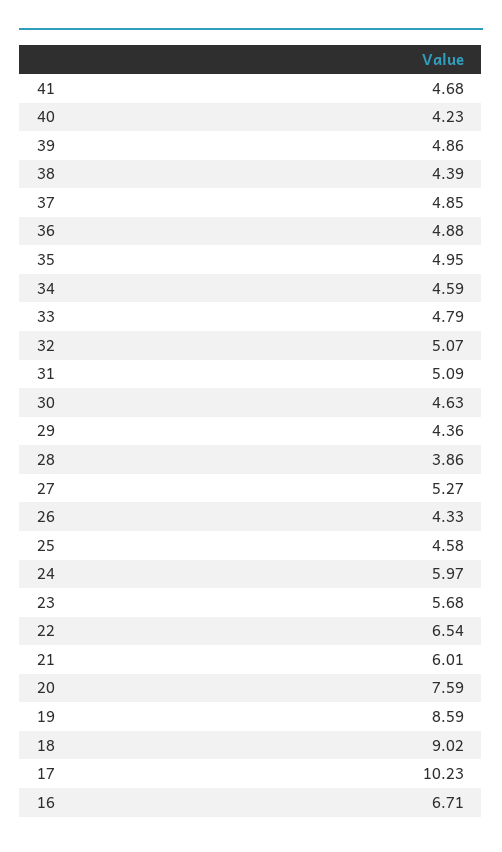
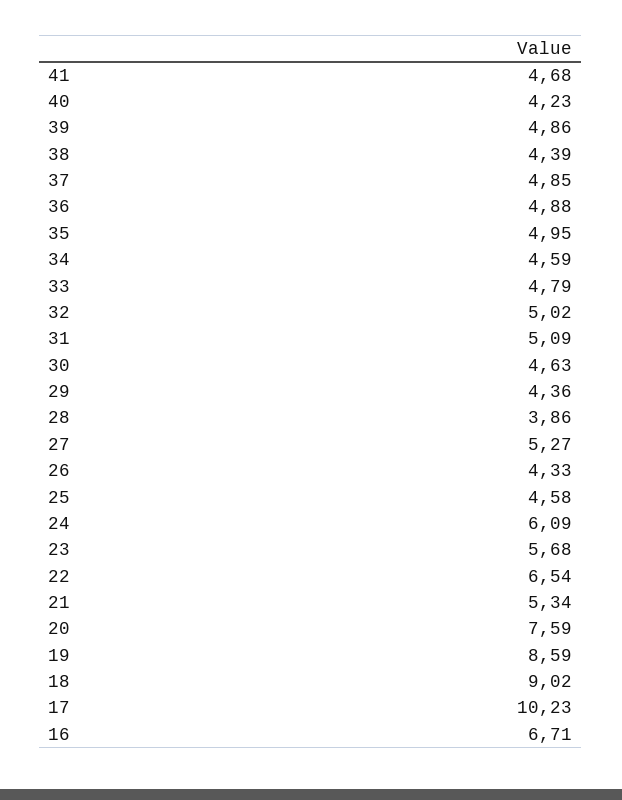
  {
    "41": 4.68,
    "40": 4.23,
    "39": 4.86,
    "38": 4.39,
    "37": 4.85,
    "36": 4.88,
    "35": 4.95,
    "34": 4.59,
    "33": 4.79,
-   "32": 5.07,
+   "32": 5.02,
    "31": 5.09,
    "30": 4.63,
    "29": 4.36,
    "28": 3.86,
    "27": 5.27,
    "26": 4.33,
    "25": 4.58,
-   "24": 5.97,
+   "24": 6.09,
    "23": 5.68,
    "22": 6.54,
-   "21": 6.01,
+   "21": 5.34,
    "20": 7.59,
    "19": 8.59,
    "18": 9.02,
    "17": 10.23,
    "16": 6.71
  }

